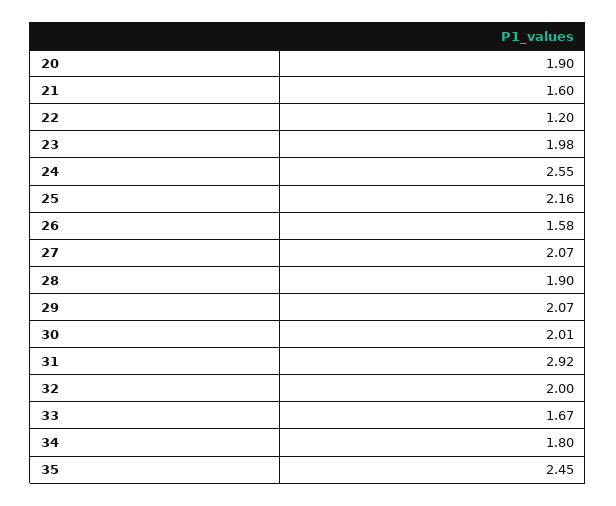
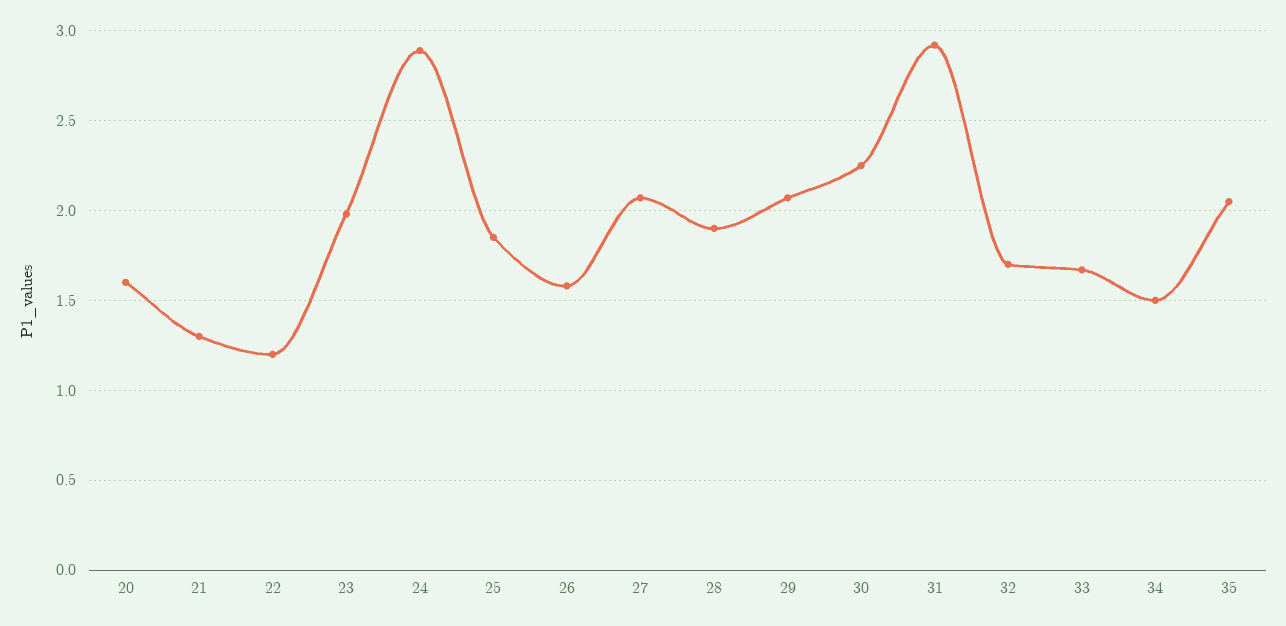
  {
-   "20": 1.9,
+   "20": 1.6,
-   "21": 1.6,
+   "21": 1.3,
    "22": 1.2,
    "23": 1.98,
-   "24": 2.55,
+   "24": 2.9,
-   "25": 2.16,
+   "25": 1.85,
    "26": 1.58,
    "27": 2.07,
    "28": 1.9,
    "29": 2.07,
-   "30": 2.01,
+   "30": 2.25,
    "31": 2.92,
-   "32": 2,
+   "32": 1.7,
    "33": 1.67,
-   "34": 1.8,
+   "34": 1.5,
-   "35": 2.45
+   "35": 2.05
  }

